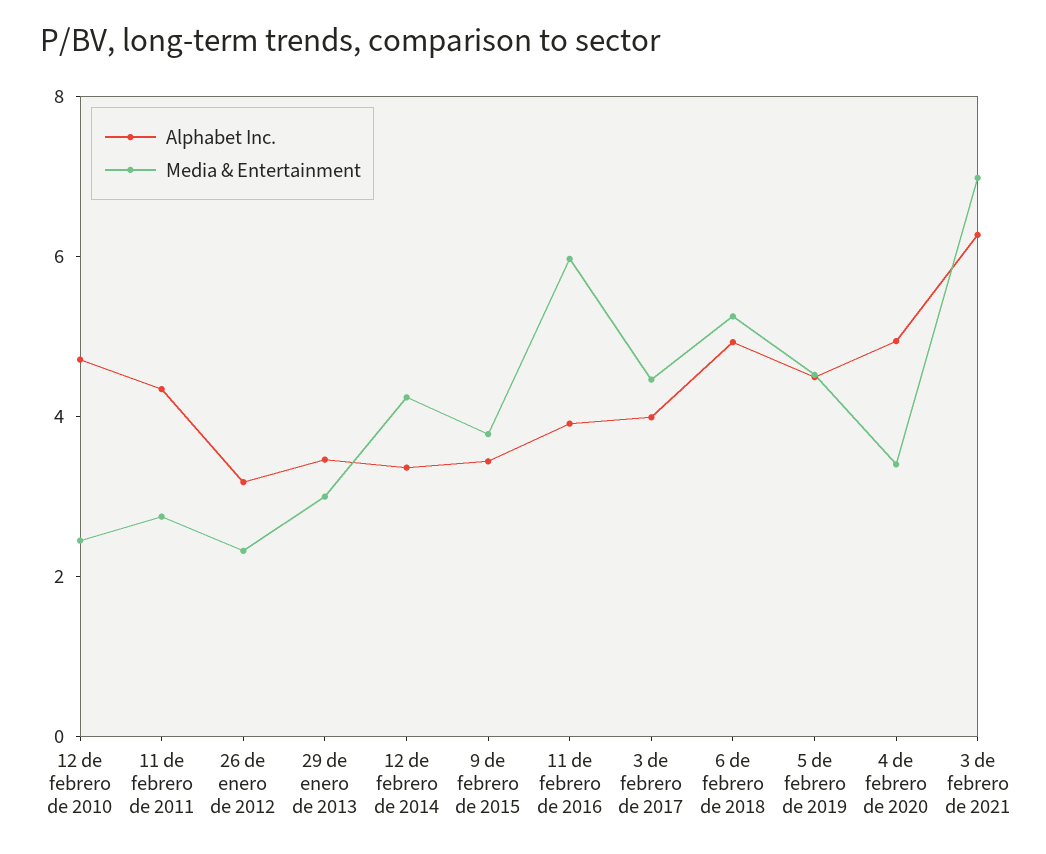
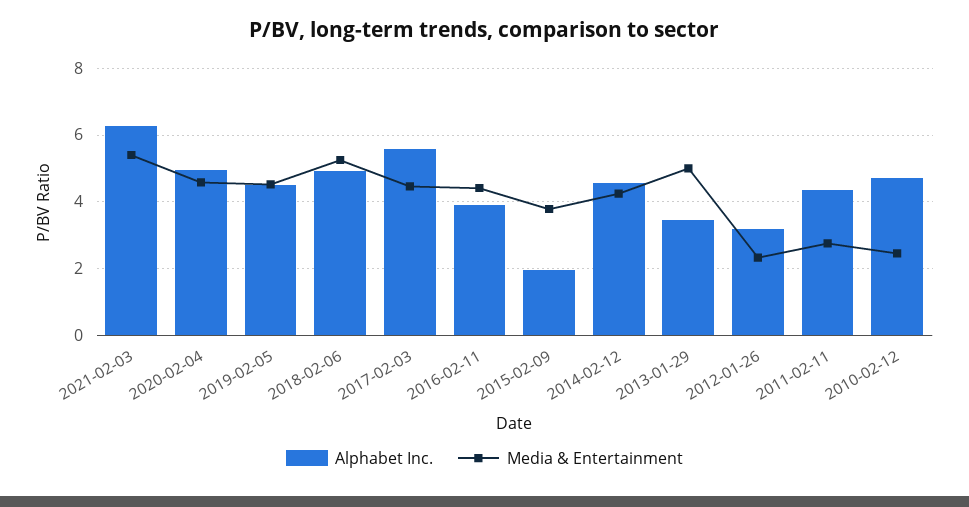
  {
    "Alphabet Inc.": {
      "12 de febrero de 2010": 4.8,
      "11 de febrero de 2011": 4.4,
      "26 de enero de 2012": 3.2,
      "29 de enero de 2013": 3.4,
-     "12 de febrero de 2014": 3.5,
+     "12 de febrero de 2014": 4.6,
-     "9 de febrero de 2015": 3.5,
+     "9 de febrero de 2015": 2,
      "11 de febrero de 2016": 4,
-     "3 de febrero de 2017": 4,
+     "3 de febrero de 2017": 5.6,
      "6 de febrero de 2018": 5,
      "5 de febrero de 2019": 4.4,
      "4 de febrero de 2020": 5,
      "3 de febrero de 2021": 6.2
    },
    "Media & Entertainment": {
      "12 de febrero de 2010": 2.4,
      "11 de febrero de 2011": 2.8,
      "26 de enero de 2012": 2.4,
-     "29 de enero de 2013": 3,
+     "29 de enero de 2013": 5,
      "12 de febrero de 2014": 4.2,
      "9 de febrero de 2015": 3.8,
-     "11 de febrero de 2016": 6,
+     "11 de febrero de 2016": 4.4,
      "3 de febrero de 2017": 4.4,
      "6 de febrero de 2018": 5.2,
      "5 de febrero de 2019": 4.6,
-     "4 de febrero de 2020": 3.5,
+     "4 de febrero de 2020": 4.6,
-     "3 de febrero de 2021": 7
+     "3 de febrero de 2021": 5.4
    }
  }

